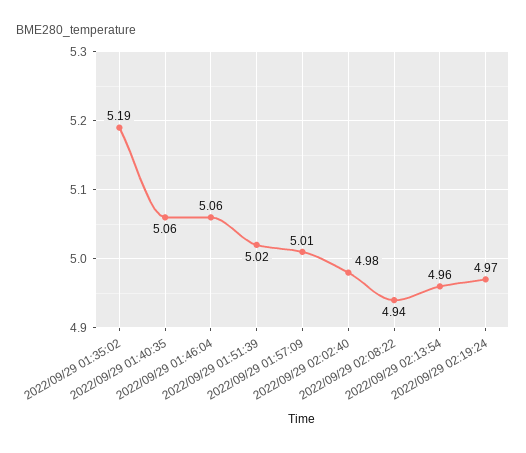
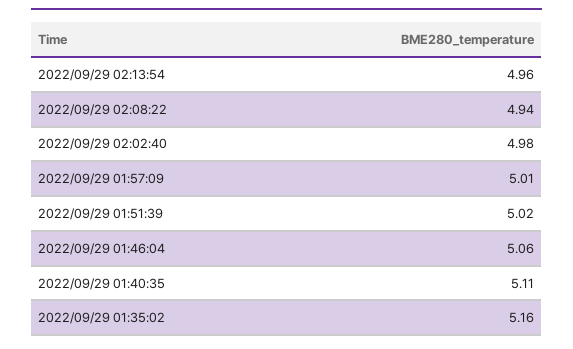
  {
-   "2022/09/29 01:35:02": 5.19,
+   "2022/09/29 01:35:02": 5.16,
-   "2022/09/29 01:40:35": 5.06,
+   "2022/09/29 01:40:35": 5.11,
    "2022/09/29 01:46:04": 5.06,
    "2022/09/29 01:51:39": 5.02,
    "2022/09/29 01:57:09": 5.01,
    "2022/09/29 02:02:40": 4.98,
    "2022/09/29 02:08:22": 4.94,
-   "2022/09/29 02:13:54": 4.96,
+   "2022/09/29 02:13:54": 4.96
-   "2022/09/29 02:19:24": 4.97
  }

